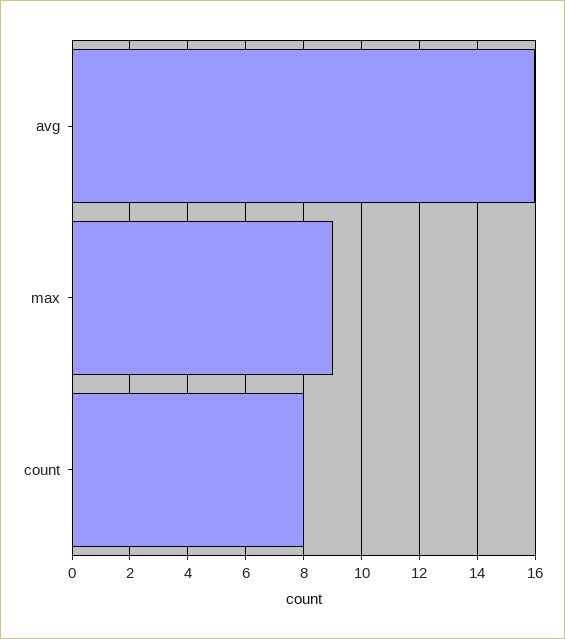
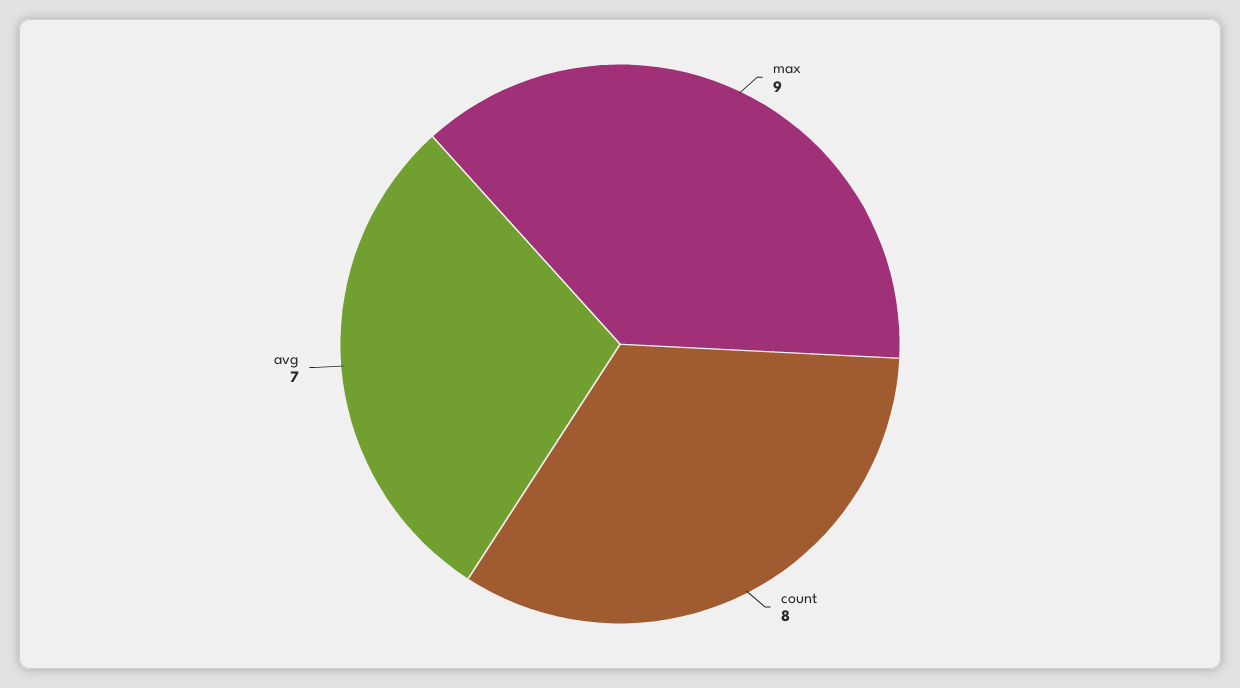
  {
-   "avg": 16,
+   "avg": 7,
    "max": 9,
    "count": 8
  }

